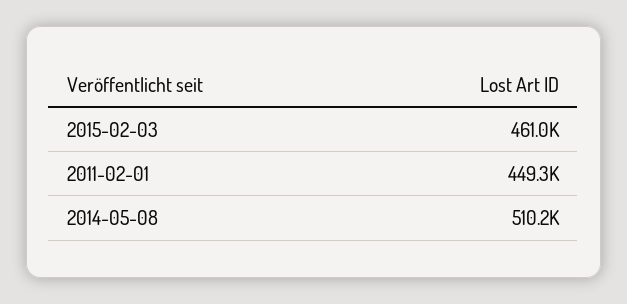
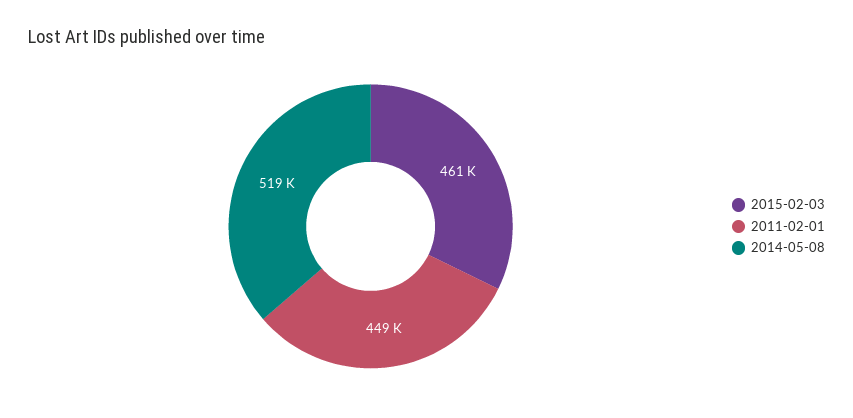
  {
    "2015-02-03": 461000,
    "2011-02-01": 449300,
-   "2014-05-08": 510200
+   "2014-05-08": 519000
  }

